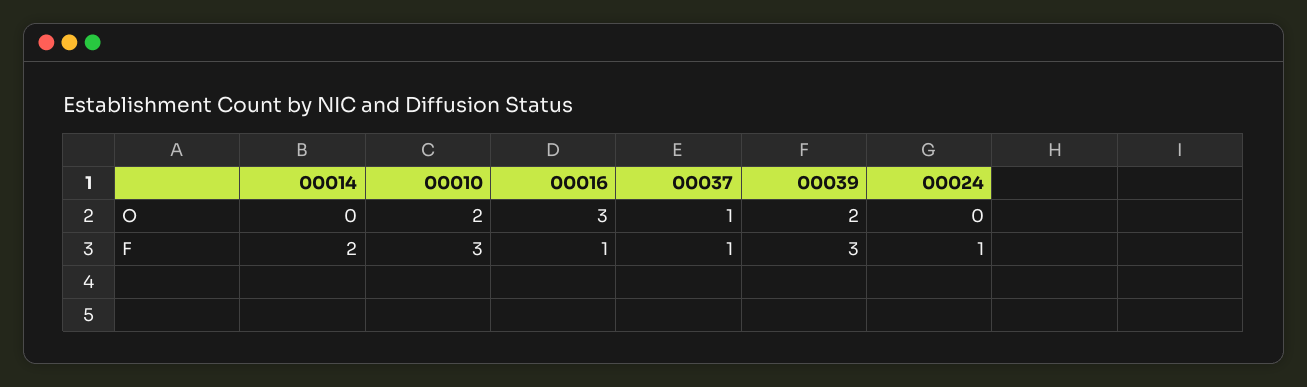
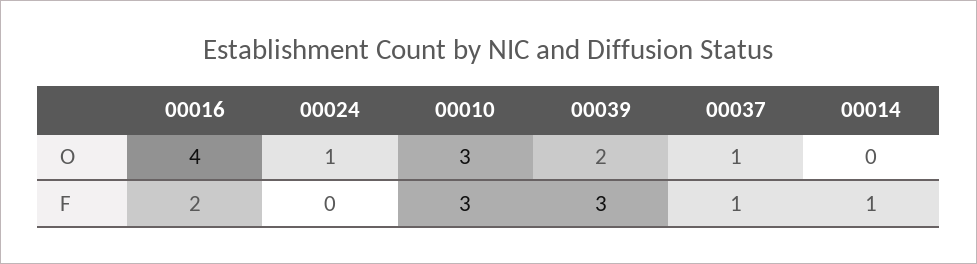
  {
    "00014": {
      "O": 0,
-     "F": 2
+     "F": 1
    },
    "00010": {
-     "O": 2,
+     "O": 3,
      "F": 3
    },
    "00016": {
-     "O": 3,
+     "O": 4,
-     "F": 1
+     "F": 2
    },
    "00037": {
      "O": 1,
      "F": 1
    },
    "00039": {
      "O": 2,
      "F": 3
    },
    "00024": {
-     "O": 0,
+     "O": 1,
-     "F": 1
+     "F": 0
    }
  }

